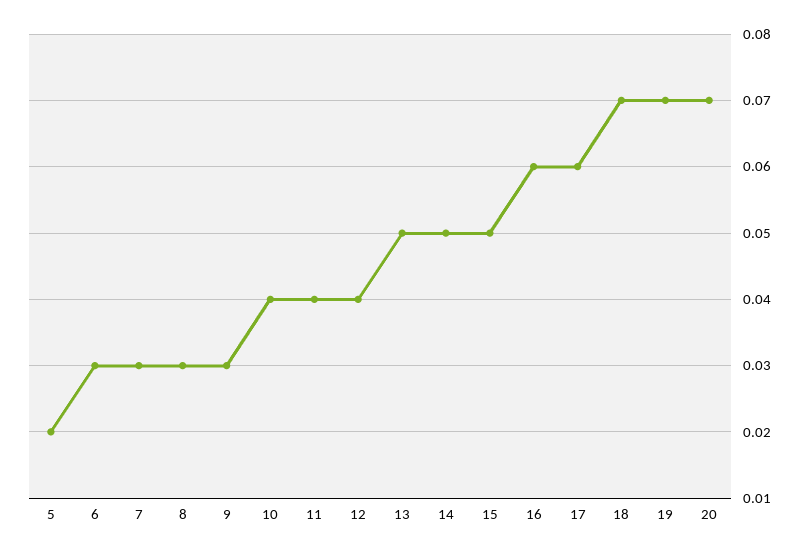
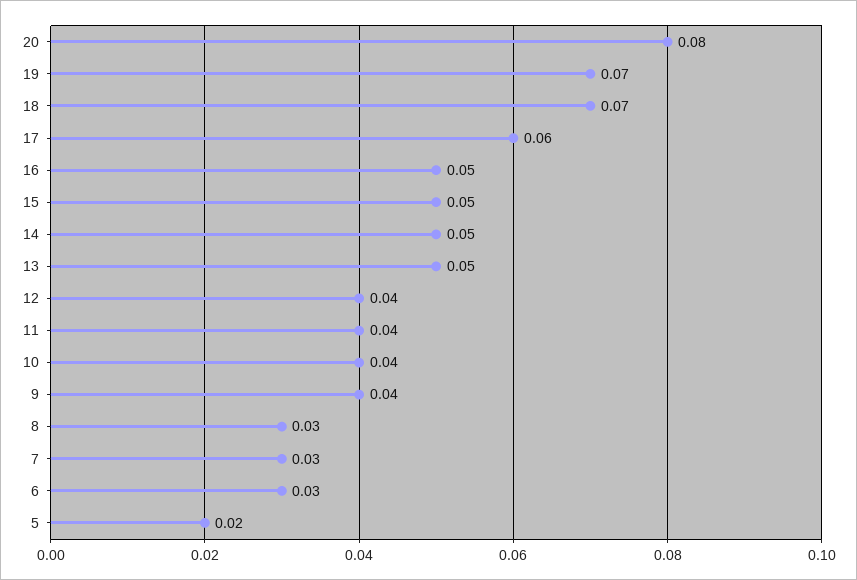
  {
    "5": 0.02,
    "6": 0.03,
    "7": 0.03,
    "8": 0.03,
-   "9": 0.03,
+   "9": 0.04,
    "10": 0.04,
    "11": 0.04,
    "12": 0.04,
    "13": 0.05,
    "14": 0.05,
    "15": 0.05,
-   "16": 0.06,
+   "16": 0.05,
    "17": 0.06,
    "18": 0.07,
    "19": 0.07,
-   "20": 0.07
+   "20": 0.08
  }

